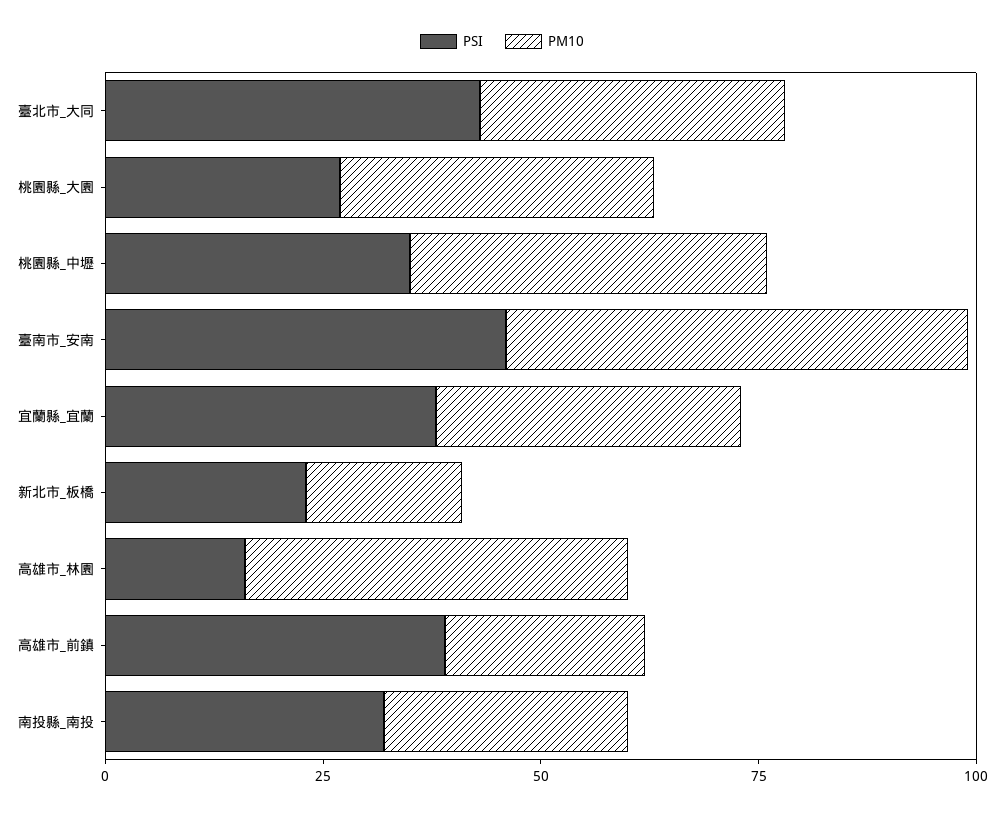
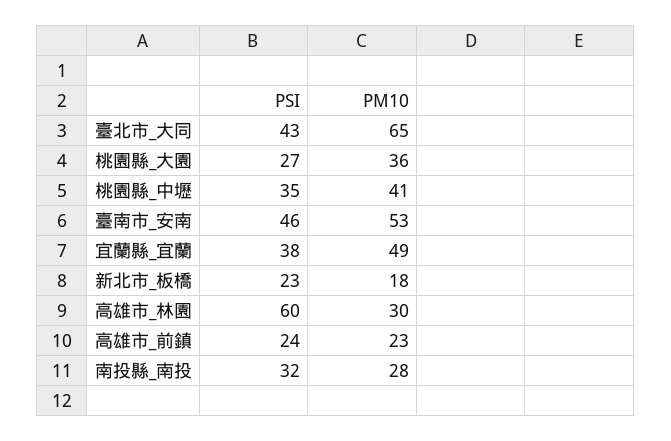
  {
    "PSI": {
      "臺北市_大同": 43,
      "桃園縣_大園": 27,
      "桃園縣_中壢": 35,
      "臺南市_安南": 46,
      "宜蘭縣_宜蘭": 38,
      "新北市_板橋": 23,
-     "高雄市_林園": 15,
+     "高雄市_林園": 60,
-     "高雄市_前鎮": 40,
+     "高雄市_前鎮": 24,
      "南投縣_南投": 32
    },
    "PM10": {
-     "臺北市_大同": 35,
+     "臺北市_大同": 65,
      "桃園縣_大園": 36,
      "桃園縣_中壢": 41,
      "臺南市_安南": 53,
-     "宜蘭縣_宜蘭": 35,
+     "宜蘭縣_宜蘭": 49,
      "新北市_板橋": 18,
-     "高雄市_林園": 45,
+     "高雄市_林園": 30,
      "高雄市_前鎮": 23,
      "南投縣_南投": 28
    }
  }

